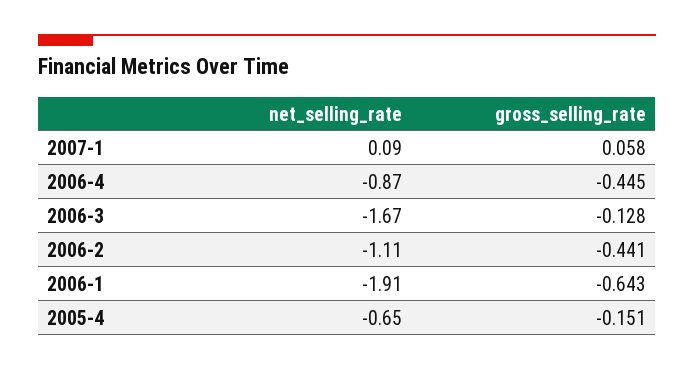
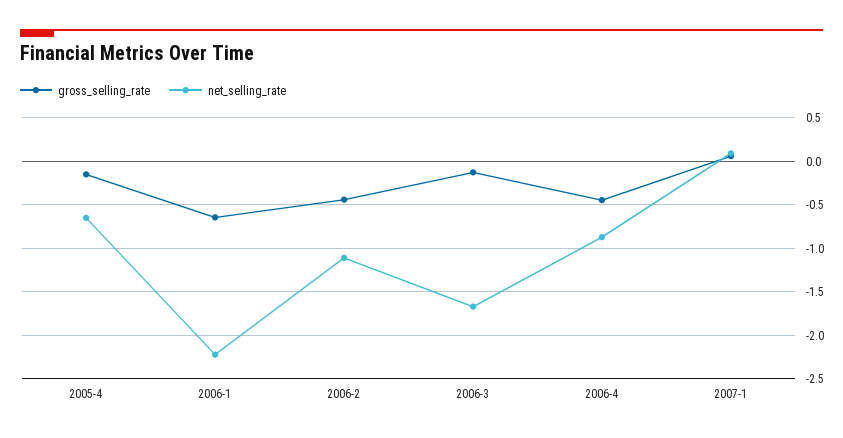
  {
    "net_selling_rate": {
      "2007-1": 0.09,
      "2006-4": -0.87,
      "2006-3": -1.67,
      "2006-2": -1.11,
-     "2006-1": -1.91,
+     "2006-1": -2.2,
      "2005-4": -0.65
    },
    "gross_selling_rate": {
      "2007-1": 0.058,
      "2006-4": -0.445,
      "2006-3": -0.128,
      "2006-2": -0.441,
      "2006-1": -0.643,
      "2005-4": -0.151
    }
  }

